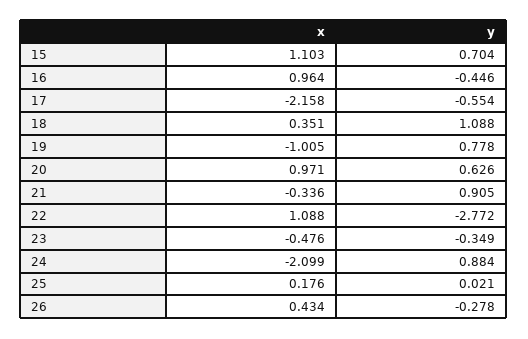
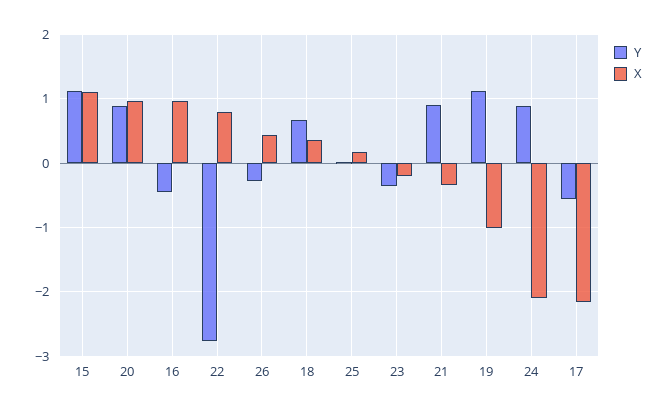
  {
    "x": {
      "15": 1.103,
      "16": 0.964,
      "17": -2.158,
      "18": 0.351,
      "19": -1.005,
      "20": 0.971,
      "21": -0.336,
-     "22": 1.088,
+     "22": 0.8,
-     "23": -0.476,
+     "23": -0.2,
      "24": -2.099,
      "25": 0.176,
      "26": 0.434
    },
    "y": {
-     "15": 0.704,
+     "15": 1.1,
      "16": -0.446,
      "17": -0.554,
-     "18": 1.088,
+     "18": 0.7,
-     "19": 0.778,
+     "19": 1.1,
-     "20": 0.626,
+     "20": 0.9,
      "21": 0.905,
      "22": -2.772,
      "23": -0.349,
      "24": 0.884,
      "25": 0.021,
      "26": -0.278
    }
  }

